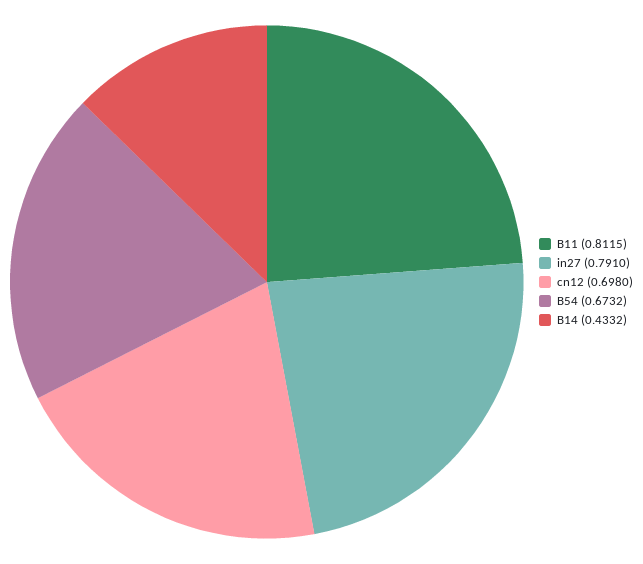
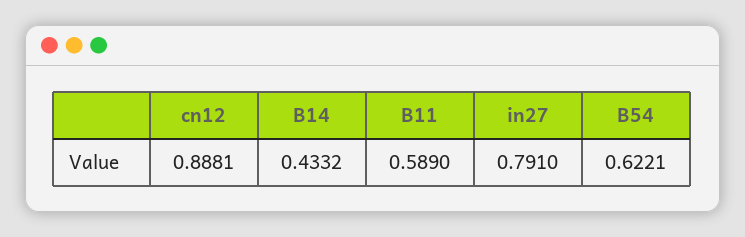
  {
-   "B11": 0.8115,
+   "B11": 0.589,
    "in27": 0.791,
-   "cn12": 0.698,
+   "cn12": 0.8881,
-   "B54": 0.6732,
+   "B54": 0.6221,
    "B14": 0.4332
  }

